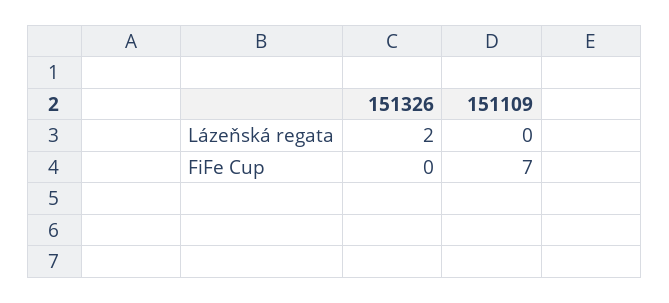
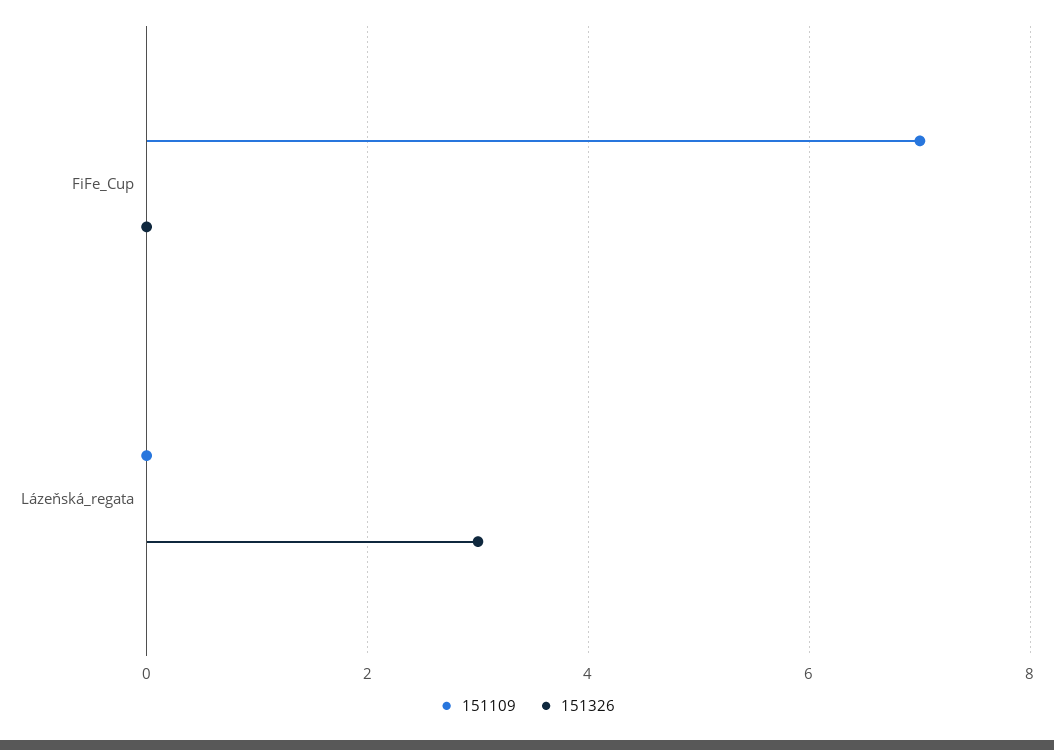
  {
    "151326": {
-     "Lázeňská regata": 2,
+     "Lázeňská regata": 3,
      "FiFe Cup": 0
    },
    "151109": {
      "Lázeňská regata": 0,
      "FiFe Cup": 7
    }
  }

